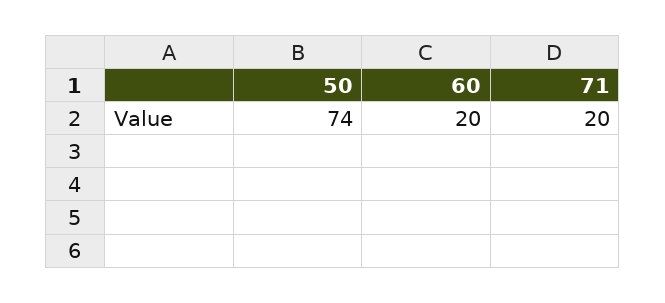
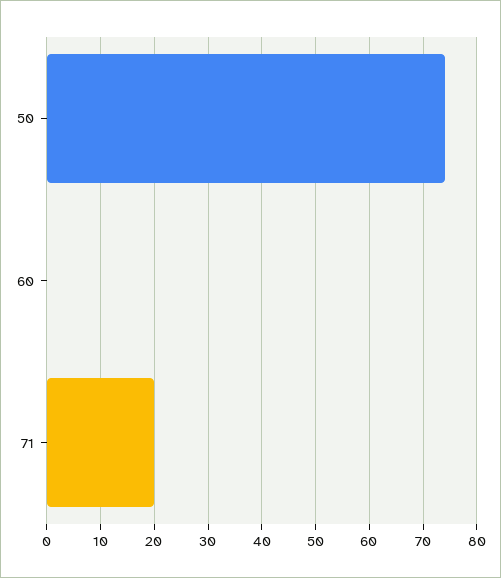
  {
    "50": 74,
-   "60": 20,
+   "60": 0,
    "71": 20
  }

